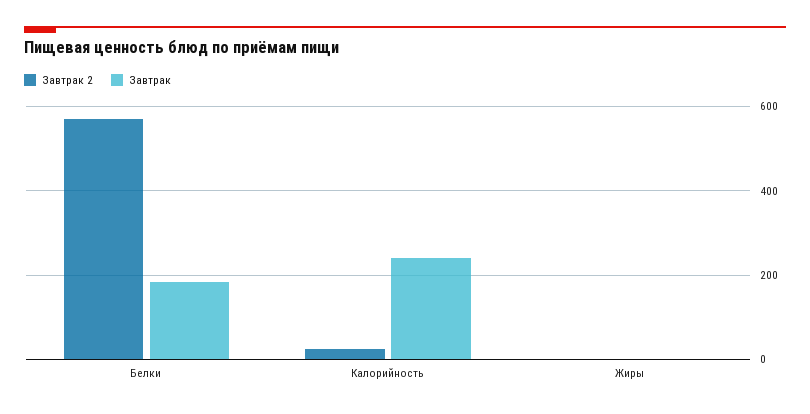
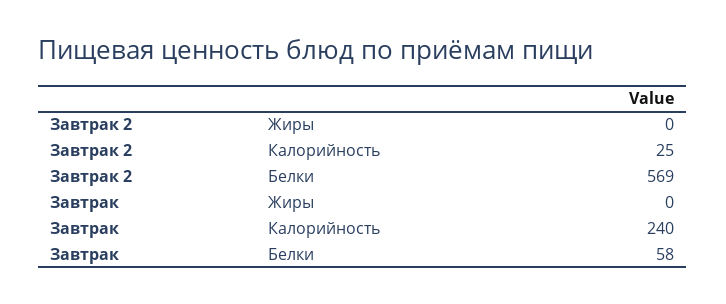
  {
    "Завтрак 2": {
      "Белки": 569,
      "Калорийность": 25,
      "Жиры": 0
    },
    "Завтрак": {
-     "Белки": 180,
+     "Белки": 58,
      "Калорийность": 240,
      "Жиры": 0
    }
  }

